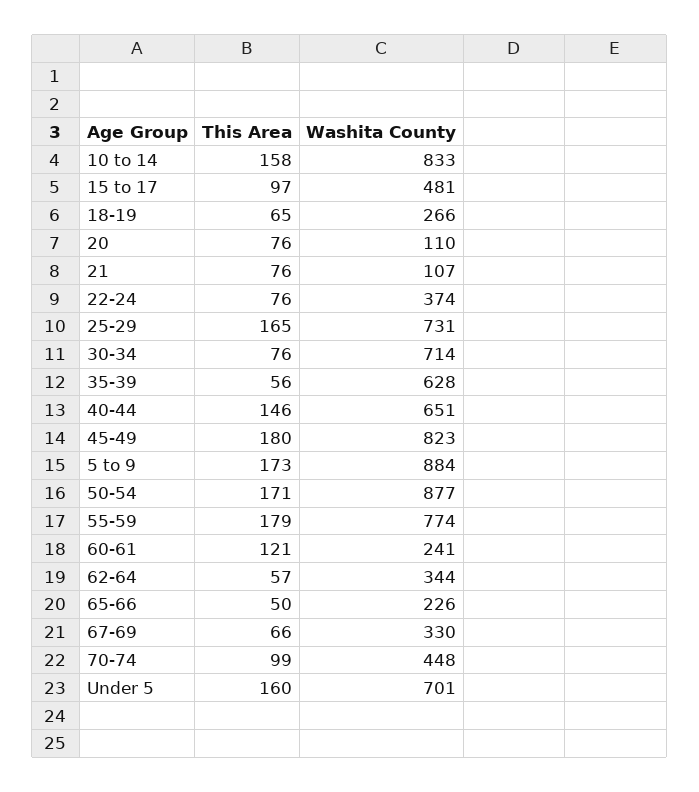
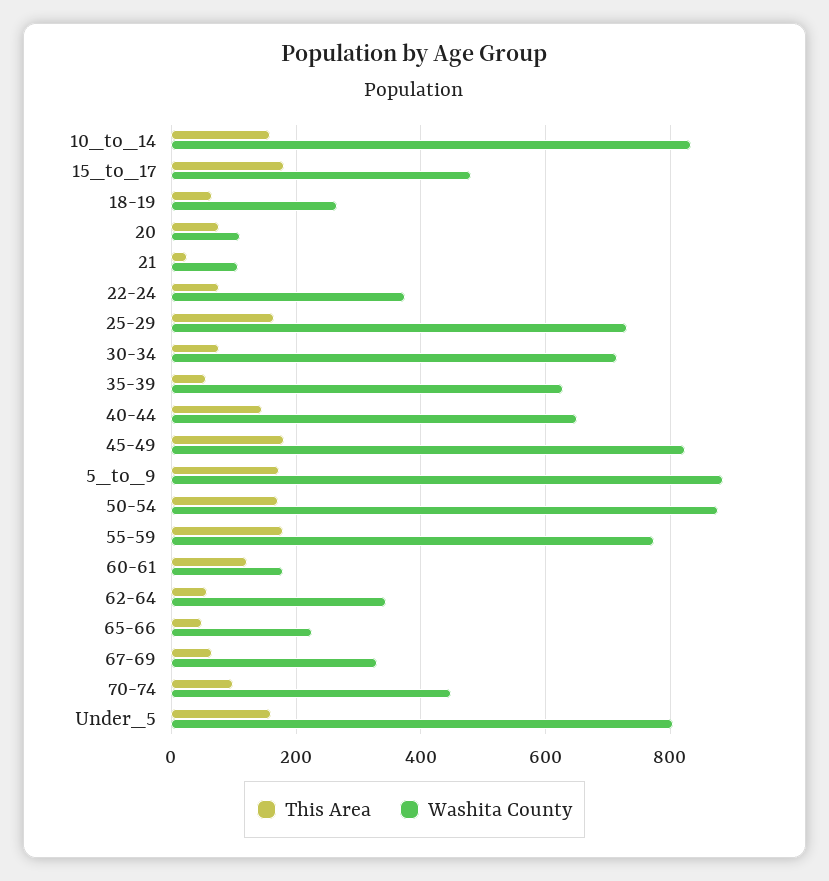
  {
    "This Area": {
      "10 to 14": 158,
-     "15 to 17": 97,
+     "15 to 17": 180,
      "18-19": 65,
      "20": 76,
-     "21": 76,
+     "21": 20,
      "22-24": 76,
      "25-29": 165,
      "30-34": 76,
      "35-39": 56,
      "40-44": 146,
      "45-49": 180,
      "5 to 9": 173,
      "50-54": 171,
      "55-59": 179,
      "60-61": 121,
      "62-64": 57,
      "65-66": 50,
      "67-69": 66,
      "70-74": 99,
      "Under 5": 160
    },
    "Washita County": {
      "10 to 14": 833,
      "15 to 17": 481,
      "18-19": 266,
      "20": 110,
      "21": 107,
      "22-24": 374,
      "25-29": 731,
      "30-34": 714,
      "35-39": 628,
      "40-44": 651,
      "45-49": 823,
      "5 to 9": 884,
      "50-54": 877,
      "55-59": 774,
-     "60-61": 241,
+     "60-61": 180,
      "62-64": 344,
      "65-66": 226,
      "67-69": 330,
      "70-74": 448,
-     "Under 5": 701
+     "Under 5": 800
    }
  }

